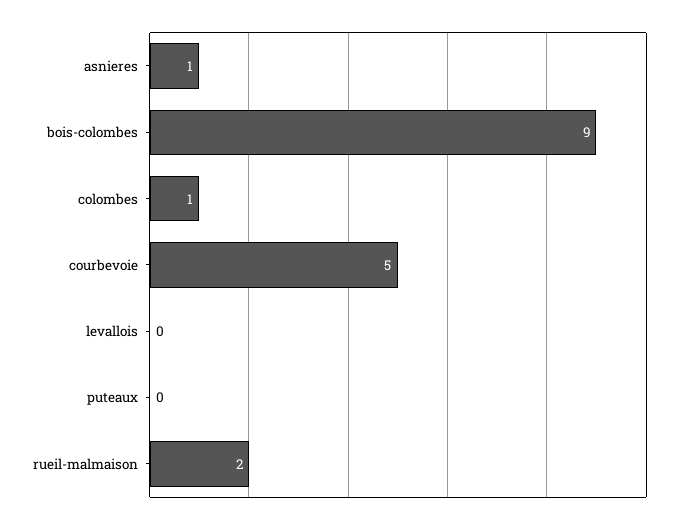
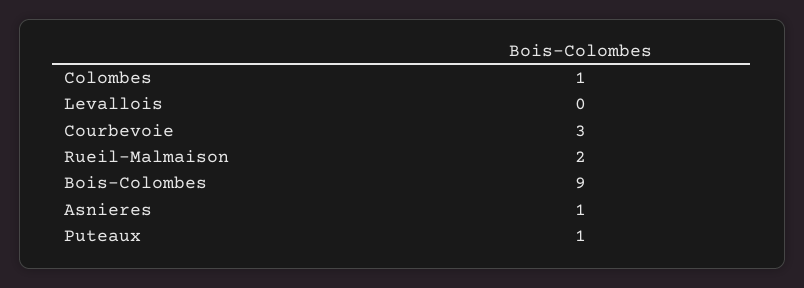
  {
    "asnieres": 1,
    "bois-colombes": 9,
    "colombes": 1,
-   "courbevoie": 5,
+   "courbevoie": 3,
    "levallois": 0,
-   "puteaux": 0,
+   "puteaux": 1,
    "rueil-malmaison": 2
  }

